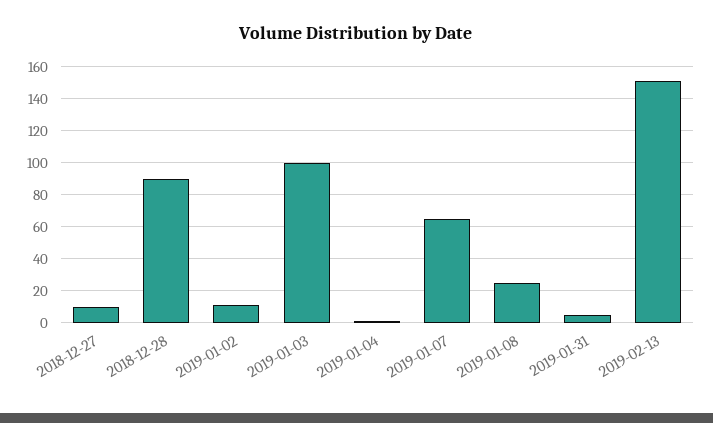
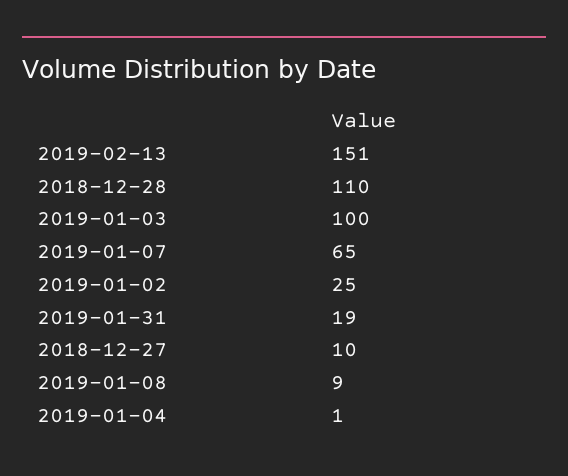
  {
    "2018-12-27": 10,
-   "2018-12-28": 90,
+   "2018-12-28": 110,
-   "2019-01-02": 10,
+   "2019-01-02": 25,
    "2019-01-03": 100,
    "2019-01-04": 1,
    "2019-01-07": 65,
-   "2019-01-08": 25,
+   "2019-01-08": 9,
-   "2019-01-31": 5,
+   "2019-01-31": 19,
    "2019-02-13": 151
  }

